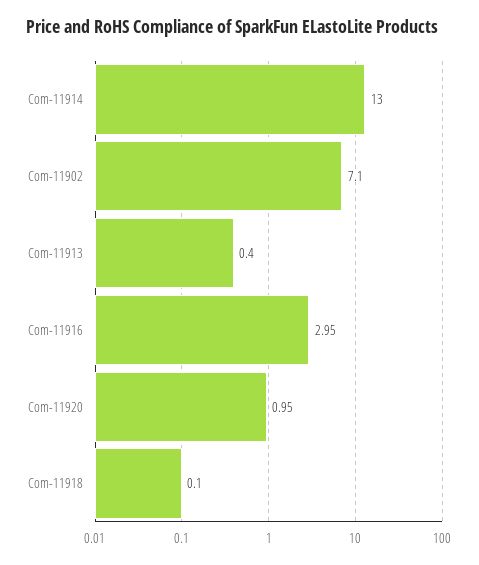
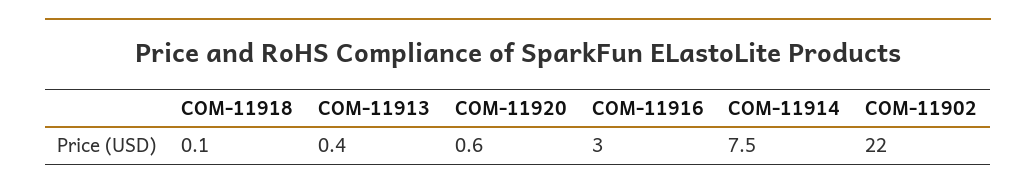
  {
-   "Com-11914": 13,
+   "Com-11914": 7.5,
-   "Com-11902": 7.1,
+   "Com-11902": 22,
    "Com-11913": 0.4,
    "Com-11916": 2.95,
-   "Com-11920": 0.95,
+   "Com-11920": 0.6,
    "Com-11918": 0.1
  }

